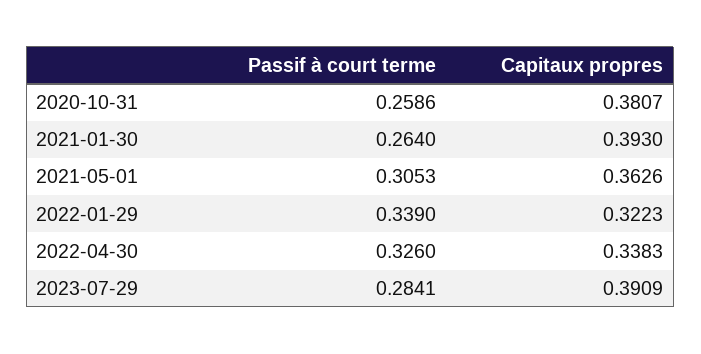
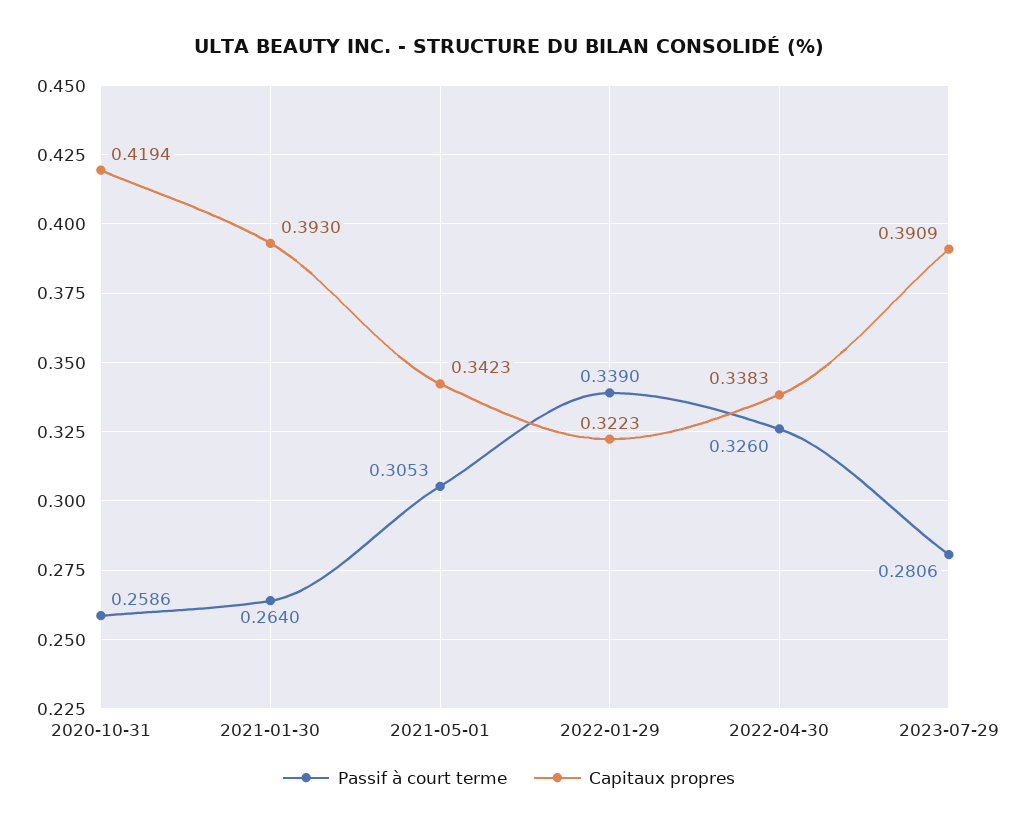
  {
    "Passif à court terme": {
      "2020-10-31": 0.2586,
      "2021-01-30": 0.264,
      "2021-05-01": 0.3053,
      "2022-01-29": 0.339,
      "2022-04-30": 0.326,
-     "2023-07-29": 0.2841
+     "2023-07-29": 0.2806
    },
    "Capitaux propres": {
-     "2020-10-31": 0.3807,
+     "2020-10-31": 0.4194,
      "2021-01-30": 0.393,
-     "2021-05-01": 0.3626,
+     "2021-05-01": 0.3423,
      "2022-01-29": 0.3223,
      "2022-04-30": 0.3383,
      "2023-07-29": 0.3909
    }
  }

